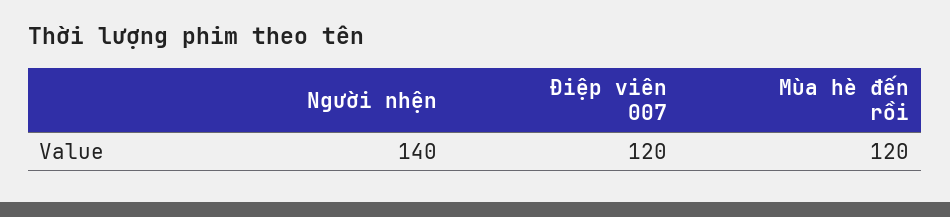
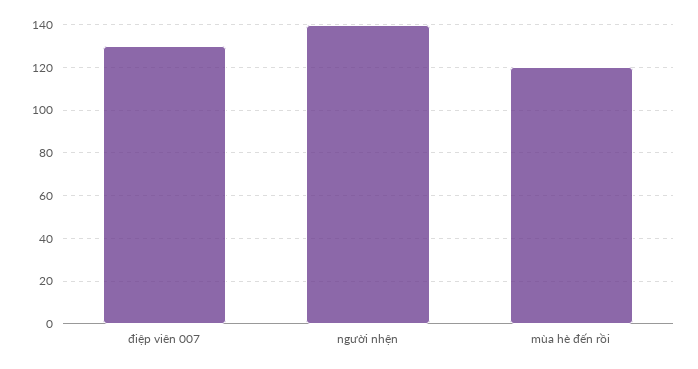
  {
    "Người nhện": 140,
-   "Điệp viên 007": 120,
+   "Điệp viên 007": 130,
    "Mùa hè đến rồi": 120
  }

